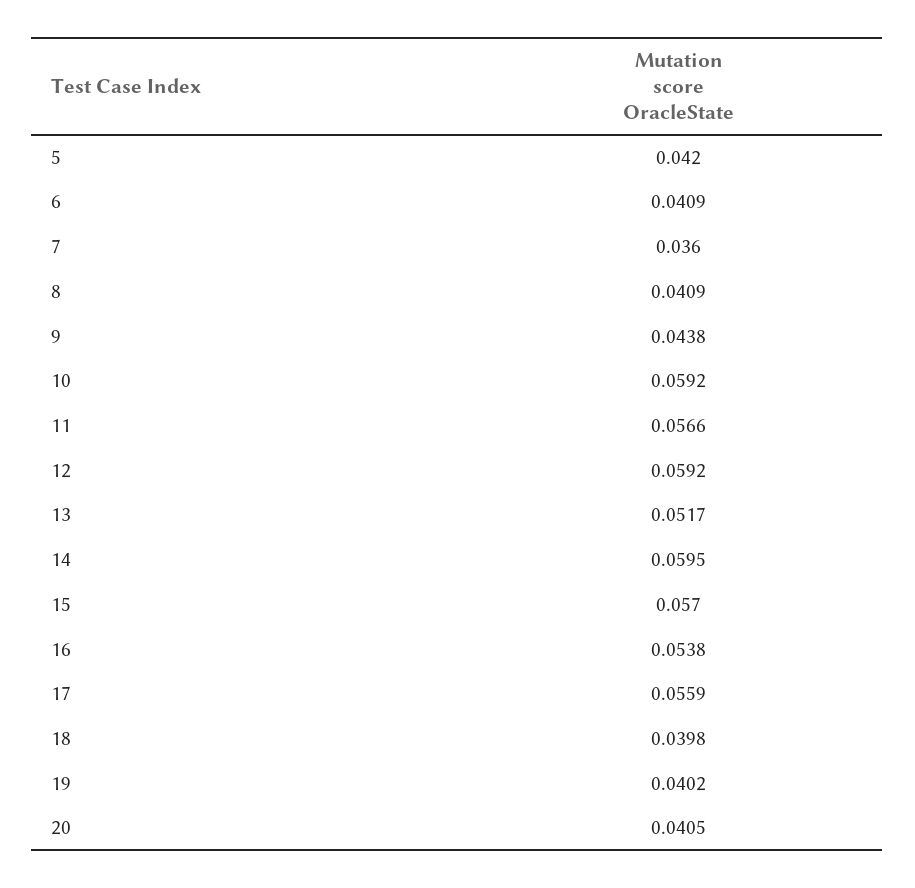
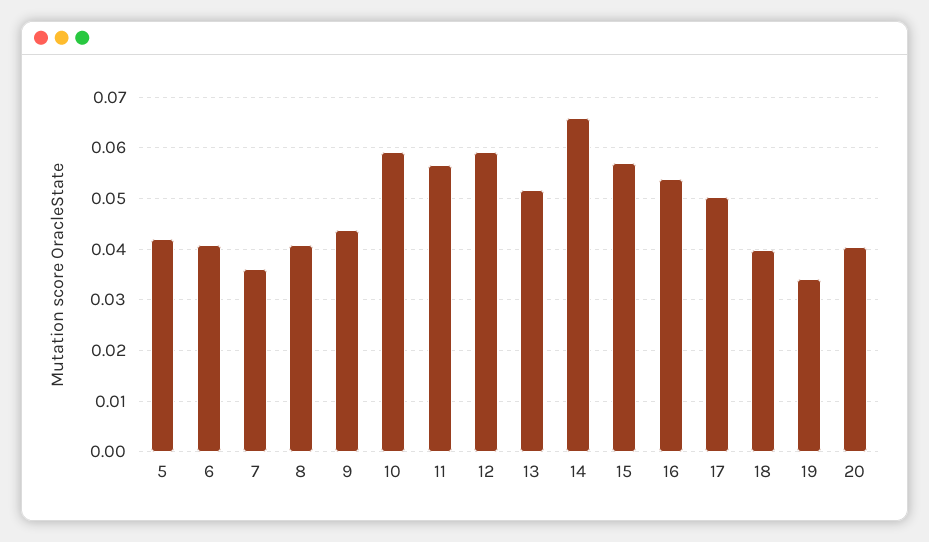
  {
    "5": 0.042,
    "6": 0.0409,
    "7": 0.036,
    "8": 0.0409,
    "9": 0.0438,
    "10": 0.0592,
    "11": 0.0566,
    "12": 0.0592,
    "13": 0.0517,
-   "14": 0.0595,
+   "14": 0.066,
    "15": 0.057,
    "16": 0.0538,
-   "17": 0.0559,
+   "17": 0.05,
    "18": 0.0398,
-   "19": 0.0402,
+   "19": 0.034,
    "20": 0.0405
  }

